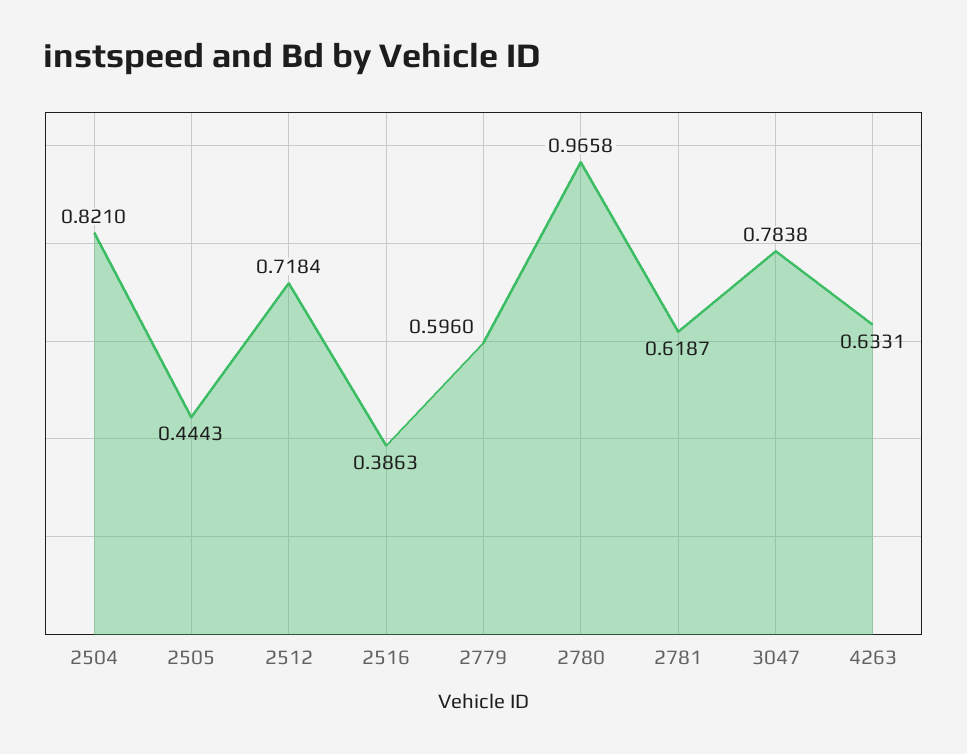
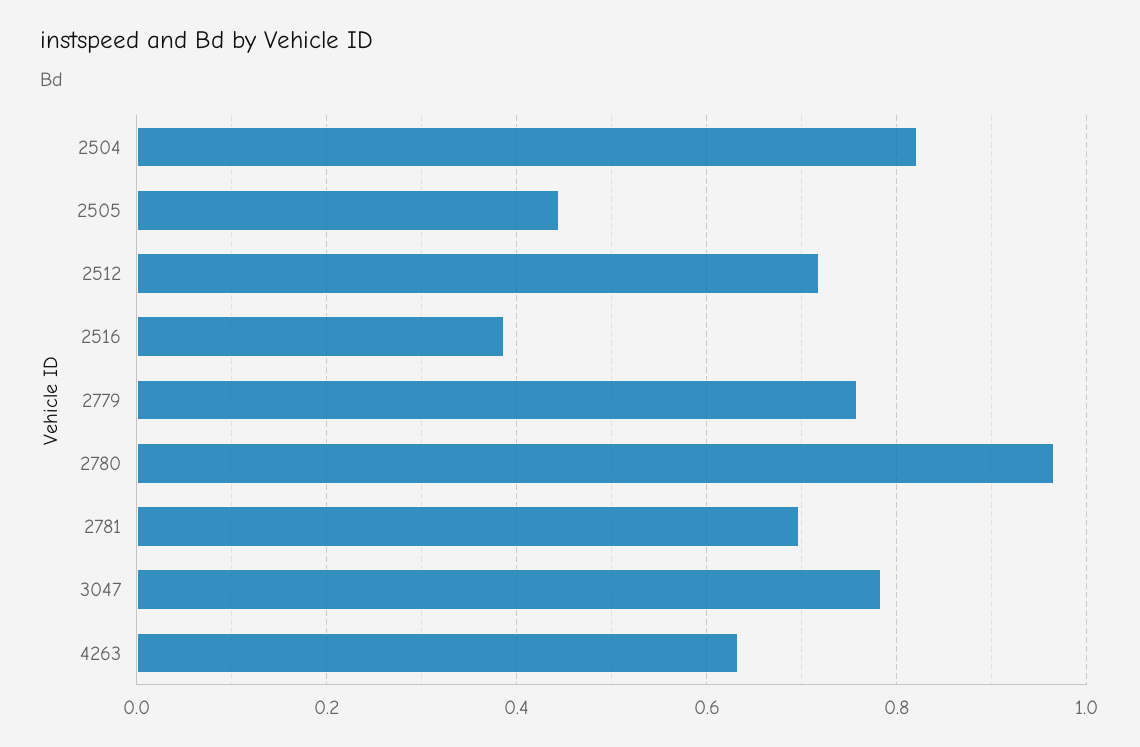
  {
    "2504": 0.821,
    "2505": 0.4443,
    "2512": 0.7184,
    "2516": 0.3863,
-   "2779": 0.596,
+   "2779": 0.76,
    "2780": 0.9658,
-   "2781": 0.6187,
+   "2781": 0.7,
    "3047": 0.7838,
    "4263": 0.6331
  }

